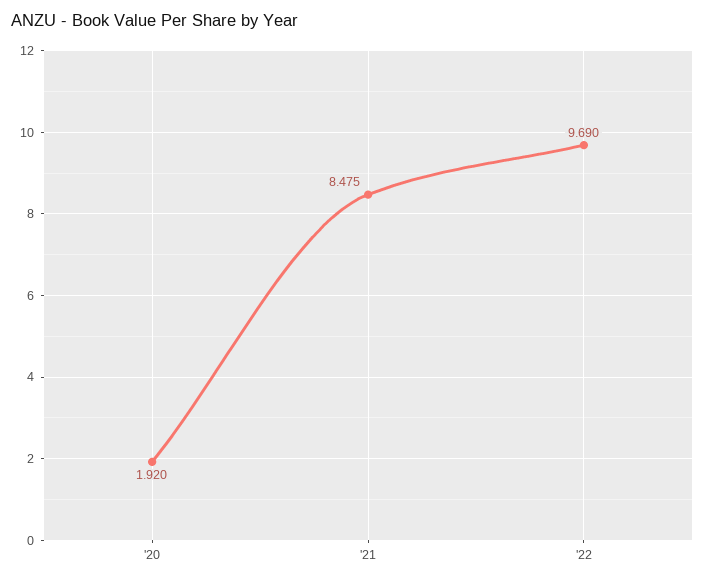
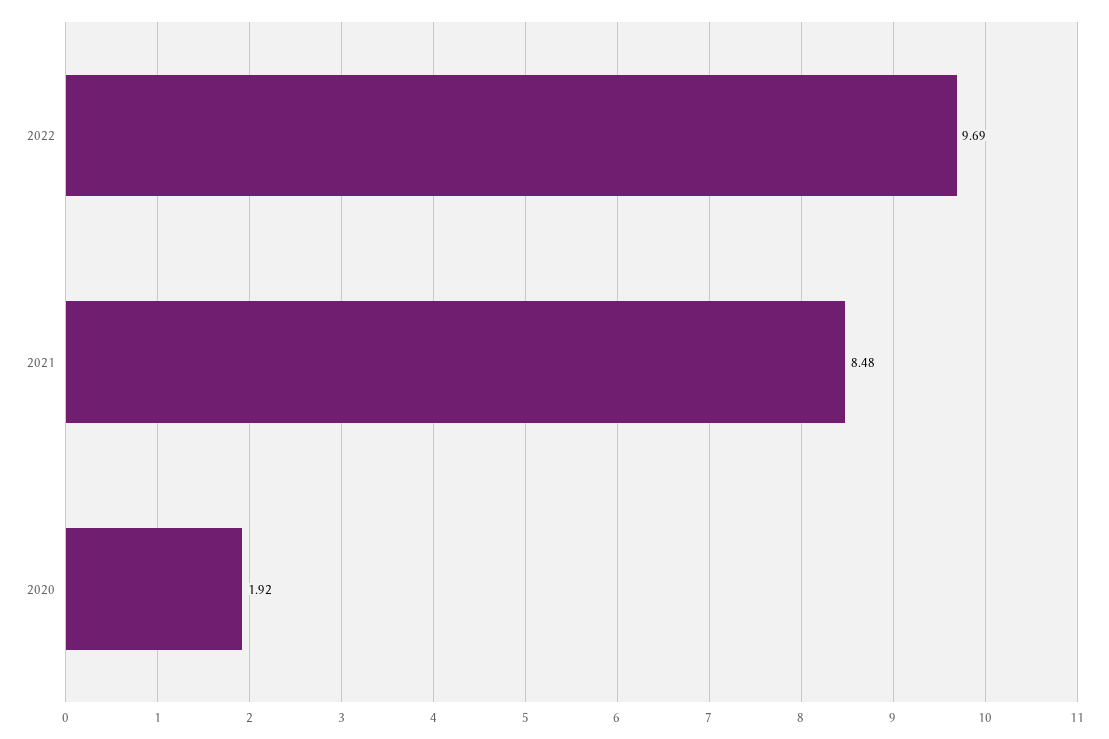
  {
    "'20": 1.92,
-   "'21": 8.475,
+   "'21": 8.48,
    "'22": 9.69
  }

